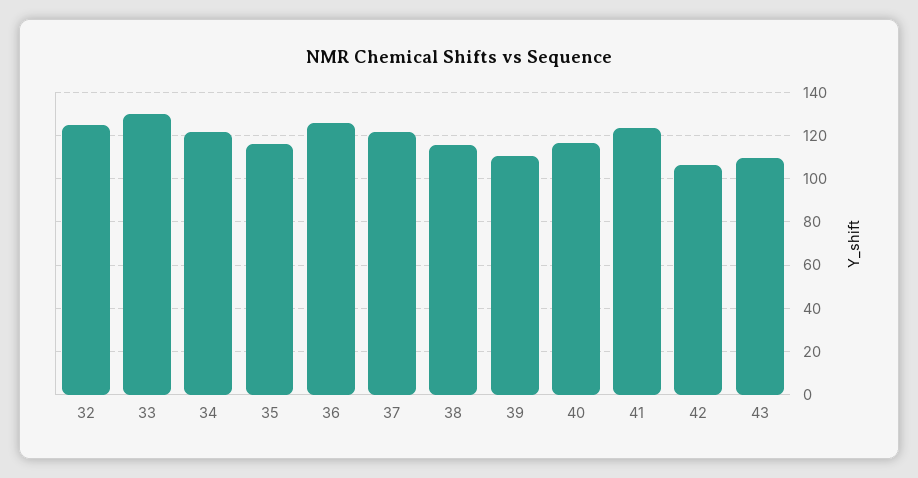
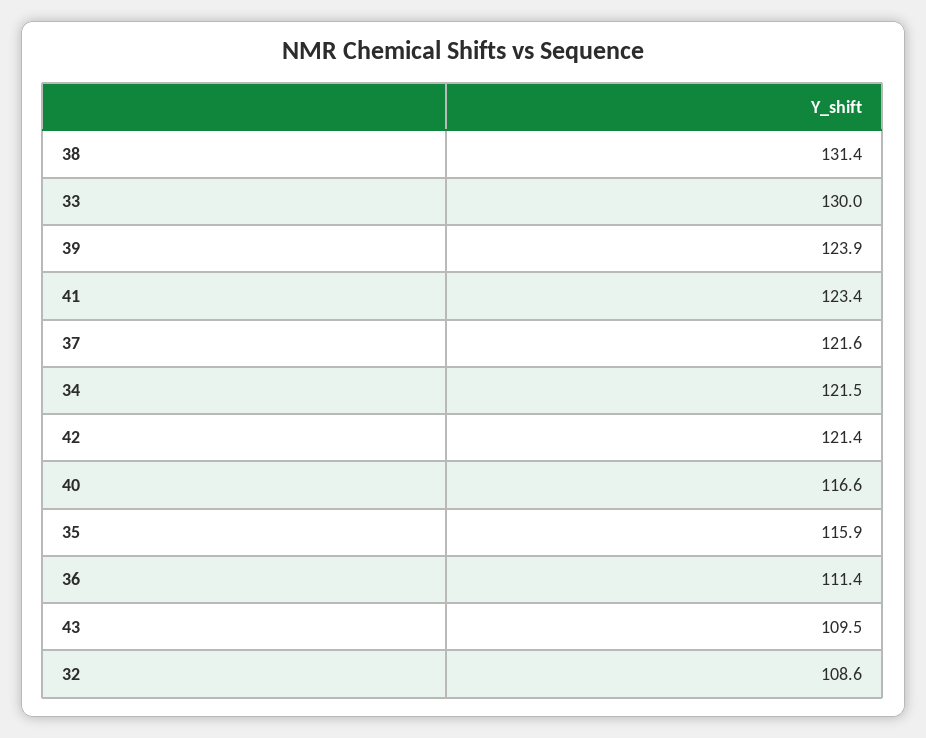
  {
-   "32": 125,
+   "32": 108.6,
    "33": 130,
    "34": 121.5,
    "35": 115.9,
-   "36": 125,
+   "36": 111.4,
    "37": 121.6,
-   "38": 115,
+   "38": 131.4,
-   "39": 110,
+   "39": 123.9,
    "40": 116.6,
    "41": 123.4,
-   "42": 105,
+   "42": 121.4,
    "43": 109.5
  }

